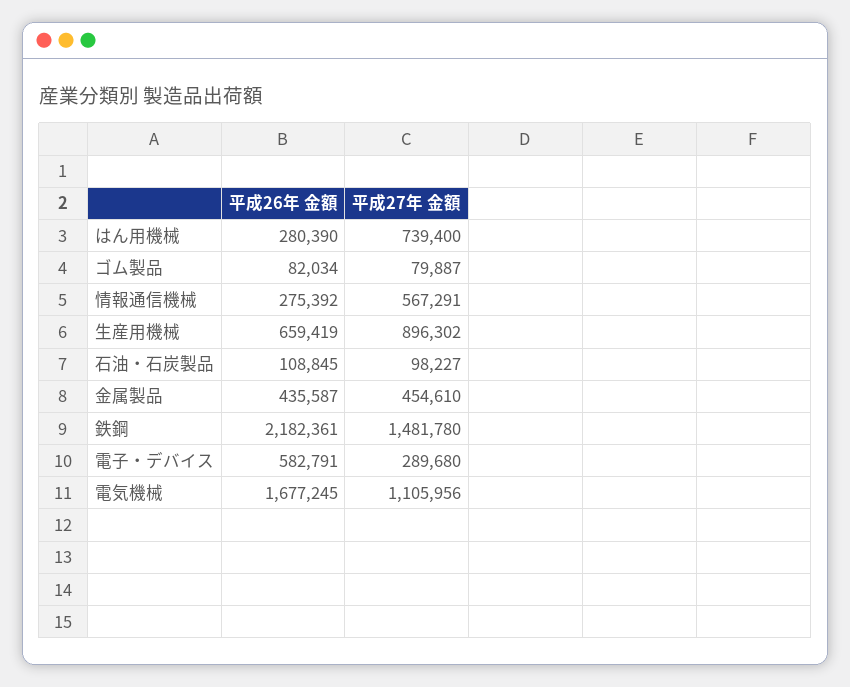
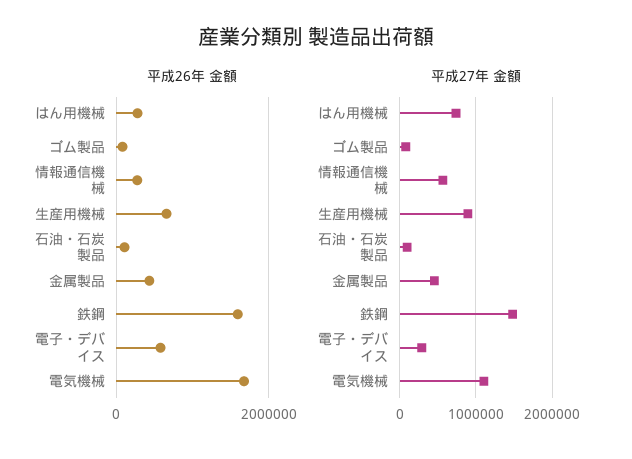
  {
    "平成26年 金額": {
      "はん用機械": 280390,
      "ゴム製品": 82034,
      "情報通信機械": 275392,
      "生産用機械": 659419,
      "石油・石炭製品": 108845,
      "金属製品": 435587,
-     "鉄鋼": 2182361,
+     "鉄鋼": 1600000,
      "電子・デバイス": 582791,
      "電気機械": 1677245
    },
    "平成27年 金額": {
      "はん用機械": 739400,
      "ゴム製品": 79887,
      "情報通信機械": 567291,
      "生産用機械": 896302,
      "石油・石炭製品": 98227,
      "金属製品": 454610,
      "鉄鋼": 1481780,
      "電子・デバイス": 289680,
      "電気機械": 1105956
    }
  }

